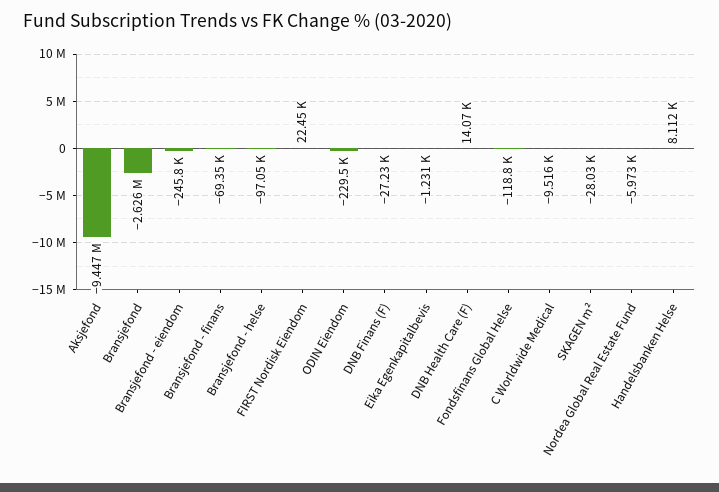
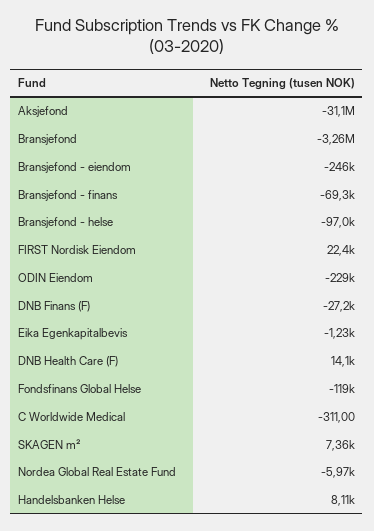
  {
-   "Aksjefond": -9447000,
+   "Aksjefond": -31100000,
-   "Bransjefond": -2626000,
+   "Bransjefond": -3260000,
    "Bransjefond - eiendom": -245800,
    "Bransjefond - finans": -69350,
    "Bransjefond - helse": -97050,
    "FIRST Nordisk Eiendom": 22450,
    "ODIN Eiendom": -229500,
    "DNB Finans (F)": -27230,
    "Eika Egenkapitalbevis": -1231,
    "DNB Health Care (F)": 14070,
    "Fondsfinans Global Helse": -118800,
-   "C Worldwide Medical": -9516,
+   "C Worldwide Medical": -311,
-   "SKAGEN m²": -28030,
+   "SKAGEN m²": 7360,
    "Nordea Global Real Estate Fund": -5973,
    "Handelsbanken Helse": 8112
  }

